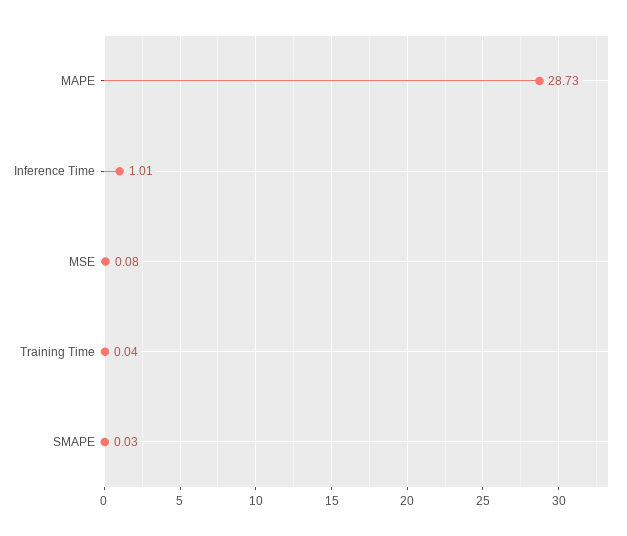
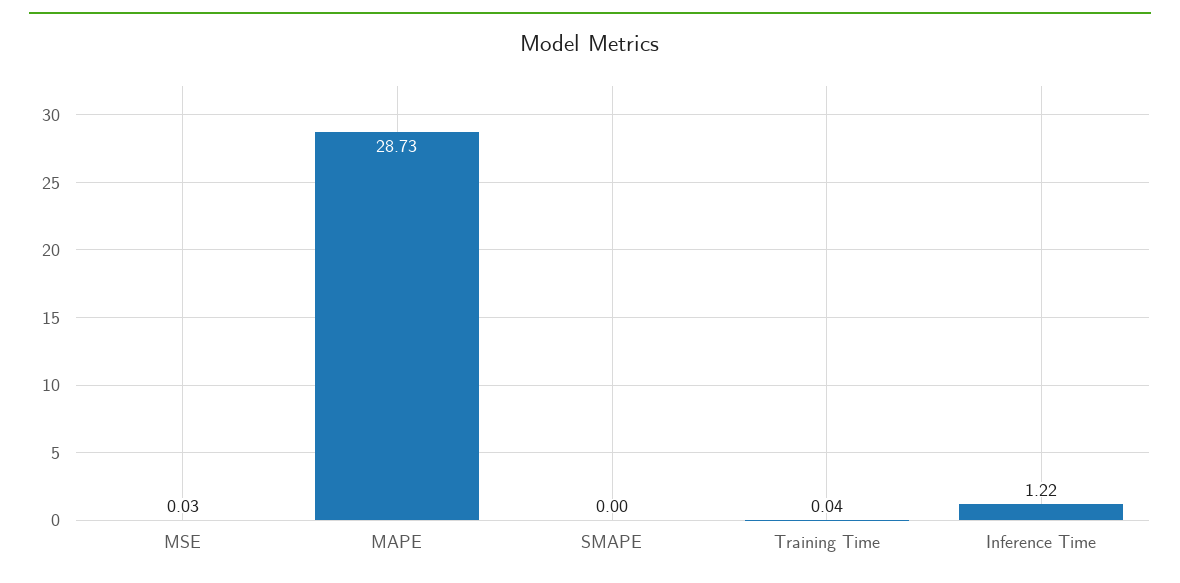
  {
    "MAPE": 28.73,
-   "Inference Time": 1.01,
+   "Inference Time": 1.22,
-   "MSE": 0.08,
+   "MSE": 0.03,
    "Training Time": 0.04,
-   "SMAPE": 0.03
+   "SMAPE": 0
  }

